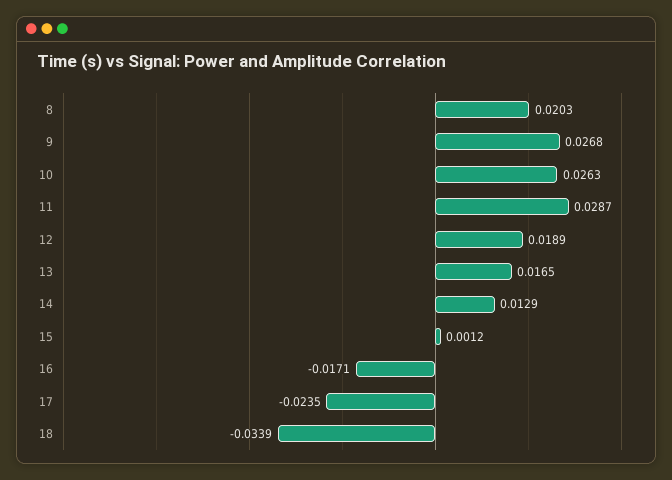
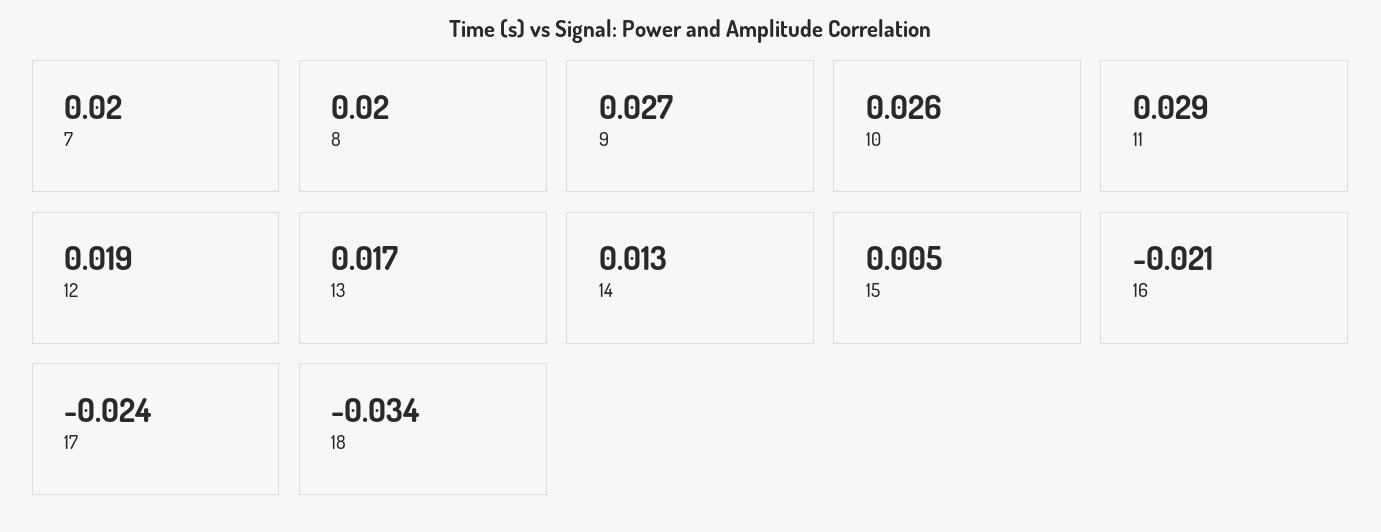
  {
    "8": 0.0203,
    "9": 0.0268,
    "10": 0.0263,
    "11": 0.0287,
    "12": 0.0189,
    "13": 0.0165,
    "14": 0.0129,
-   "15": 0.0012,
+   "15": 0.005,
-   "16": -0.0171,
+   "16": -0.021,
    "17": -0.0235,
-   "18": -0.0339
+   "18": -0.0339,
+   "7": 0.02
  }

